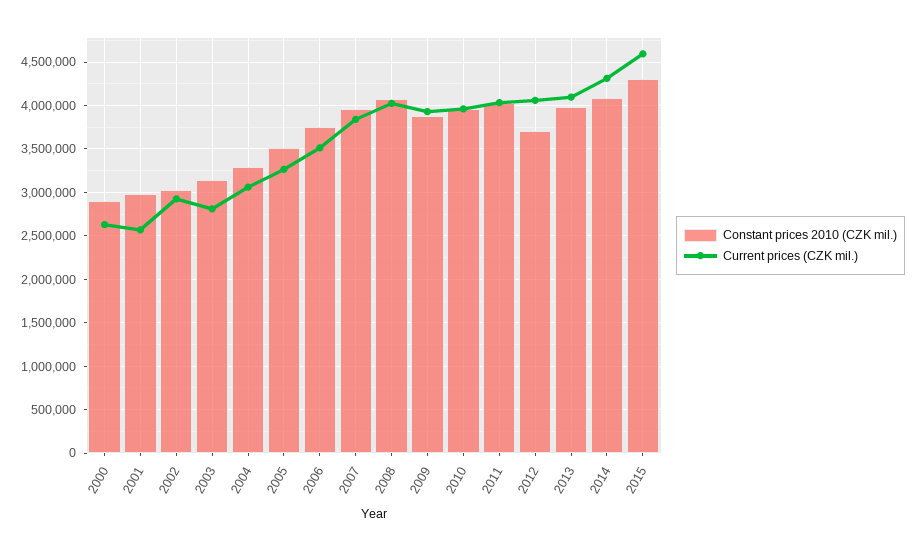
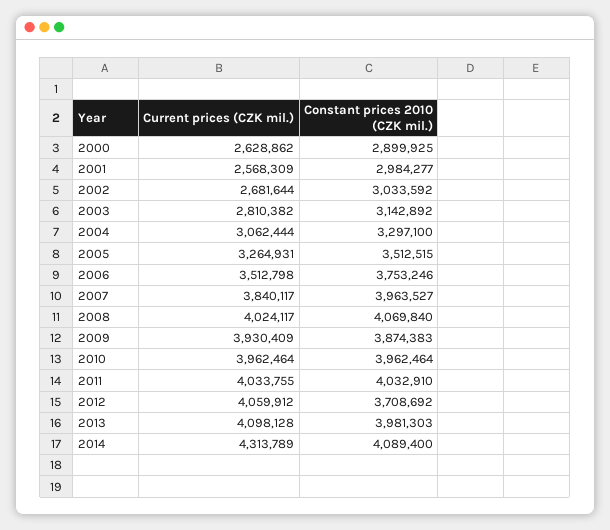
  {
    "Constant prices 2010 (CZK mil.)": {
      "2000": 2899925,
      "2001": 2984277,
      "2002": 3033592,
      "2003": 3142892,
      "2004": 3297100,
      "2005": 3512515,
      "2006": 3753246,
      "2007": 3963527,
      "2008": 4069840,
      "2009": 3874383,
      "2010": 3962464,
      "2011": 4032910,
      "2012": 3708692,
      "2013": 3981303,
-     "2014": 4089400,
+     "2014": 4089400
-     "2015": 4300000
    },
    "Current prices (CZK mil.)": {
      "2000": 2628862,
      "2001": 2568309,
-     "2002": 2900000,
+     "2002": 2681644,
      "2003": 2810382,
      "2004": 3062444,
      "2005": 3264931,
      "2006": 3512798,
      "2007": 3840117,
      "2008": 4024117,
      "2009": 3930409,
      "2010": 3962464,
      "2011": 4033755,
      "2012": 4059912,
      "2013": 4098128,
-     "2014": 4313789,
+     "2014": 4313789
-     "2015": 4600000
    }
  }

